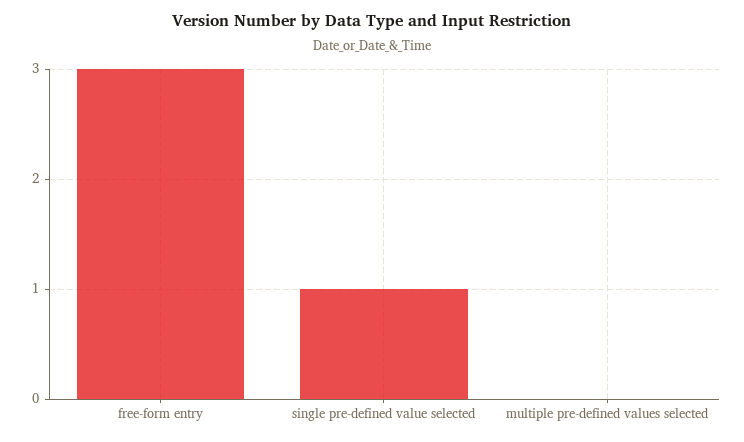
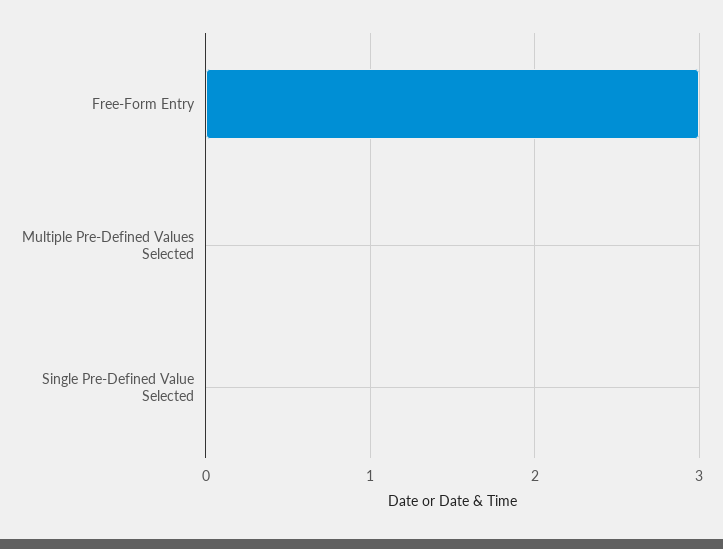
  {
    "free-form entry": 3,
-   "single pre-defined value selected": 1,
+   "single pre-defined value selected": 0,
    "multiple pre-defined values selected": 0
  }

